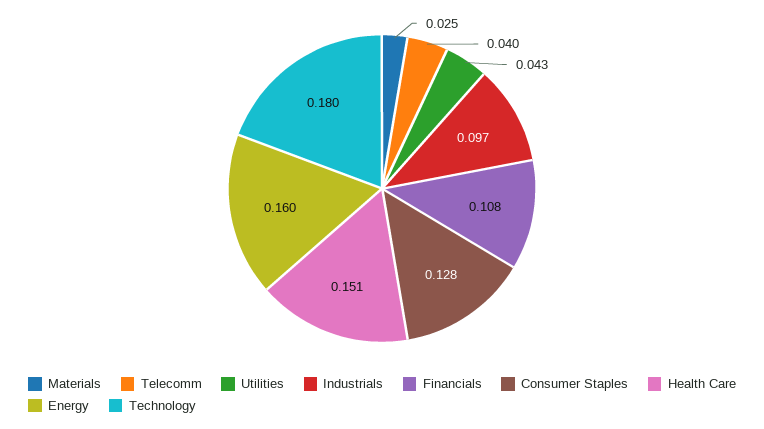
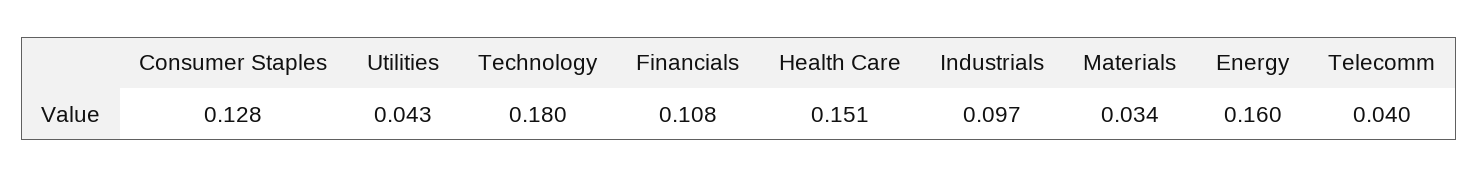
  {
-   "Materials": 0.025,
+   "Materials": 0.034,
    "Telecomm": 0.04,
    "Utilities": 0.043,
    "Industrials": 0.097,
    "Financials": 0.108,
    "Consumer Staples": 0.128,
    "Health Care": 0.151,
    "Energy": 0.16,
    "Technology": 0.18
  }

